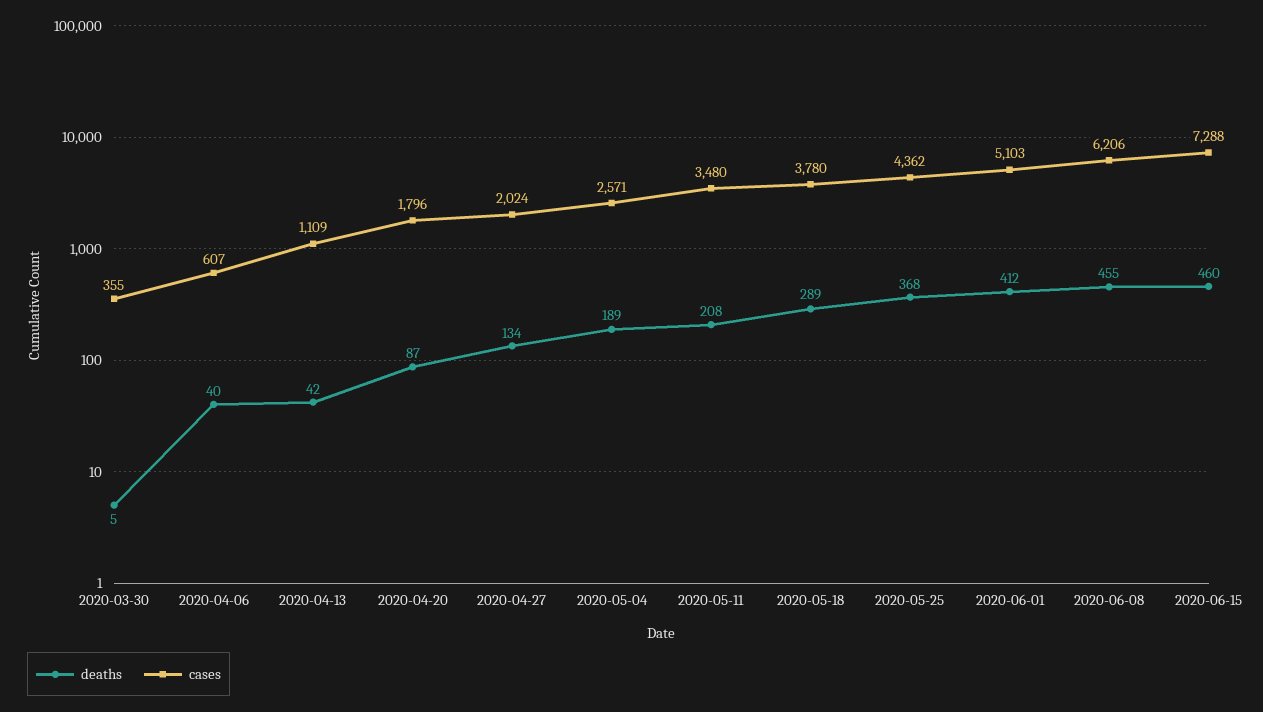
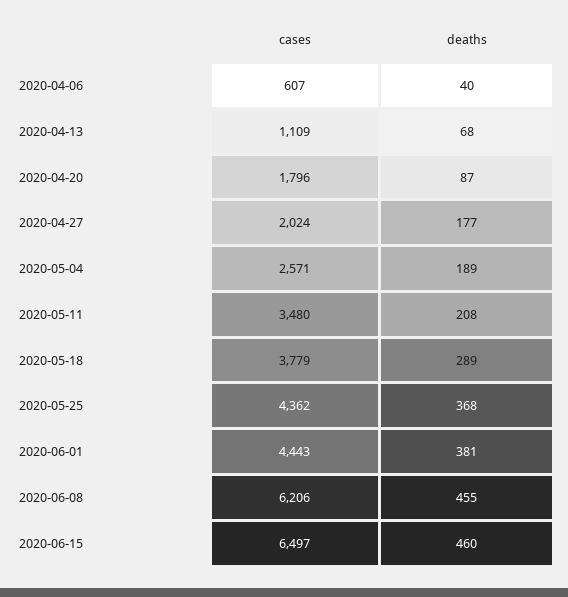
  {
    "deaths": {
-     "2020-03-30": 5,
      "2020-04-06": 40,
-     "2020-04-13": 42,
+     "2020-04-13": 68,
      "2020-04-20": 87,
-     "2020-04-27": 134,
+     "2020-04-27": 177,
      "2020-05-04": 189,
      "2020-05-11": 208,
      "2020-05-18": 289,
      "2020-05-25": 368,
-     "2020-06-01": 412,
+     "2020-06-01": 381,
      "2020-06-08": 455,
      "2020-06-15": 460
    },
    "cases": {
-     "2020-03-30": 355,
      "2020-04-06": 607,
      "2020-04-13": 1109,
      "2020-04-20": 1796,
      "2020-04-27": 2024,
      "2020-05-04": 2571,
      "2020-05-11": 3480,
-     "2020-05-18": 3780,
+     "2020-05-18": 3779,
      "2020-05-25": 4362,
-     "2020-06-01": 5103,
+     "2020-06-01": 4443,
      "2020-06-08": 6206,
-     "2020-06-15": 7288
+     "2020-06-15": 6497
    }
  }

